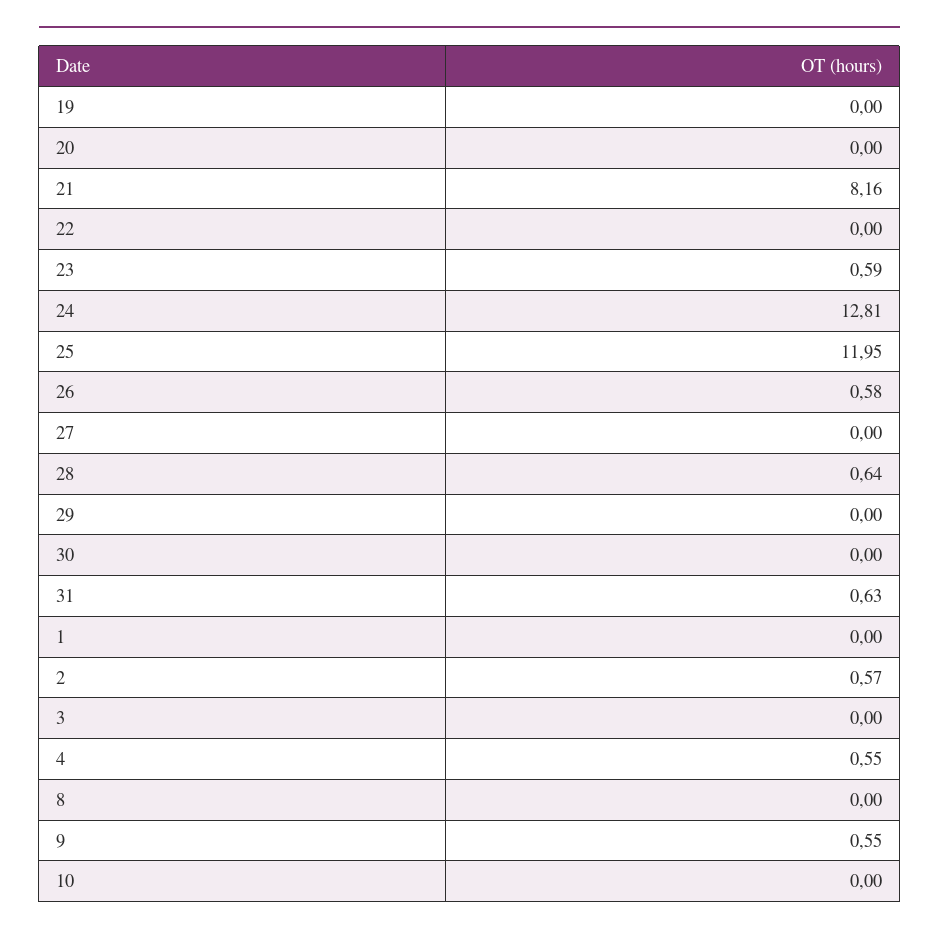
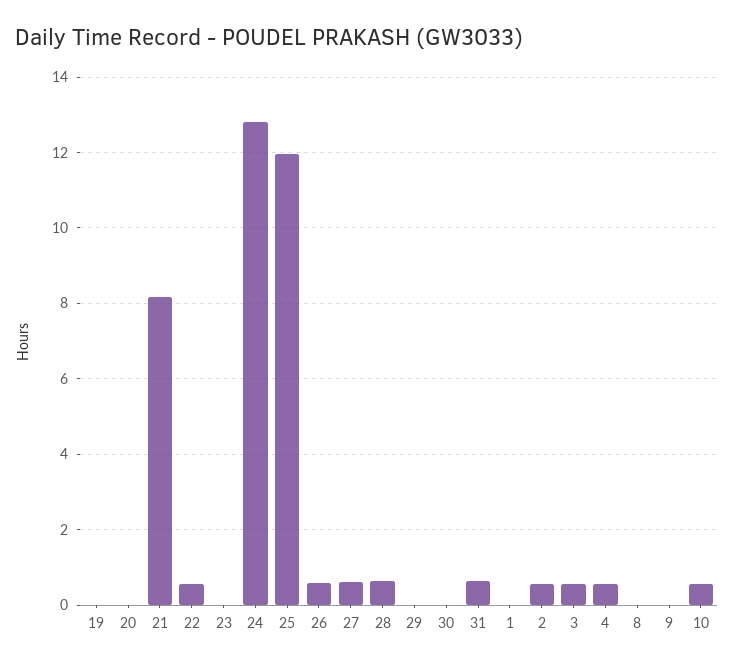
  {
    "19": 0,
    "20": 0,
    "21": 8.16,
-   "22": 0,
+   "22": 0.6,
-   "23": 0.59,
+   "23": 0,
    "24": 12.81,
    "25": 11.95,
    "26": 0.58,
-   "27": 0,
+   "27": 0.6,
    "28": 0.64,
    "29": 0,
    "30": 0,
    "31": 0.63,
    "1": 0,
    "2": 0.57,
-   "3": 0,
+   "3": 0.6,
    "4": 0.55,
    "8": 0,
-   "9": 0.55,
+   "9": 0,
-   "10": 0
+   "10": 0.6
  }

